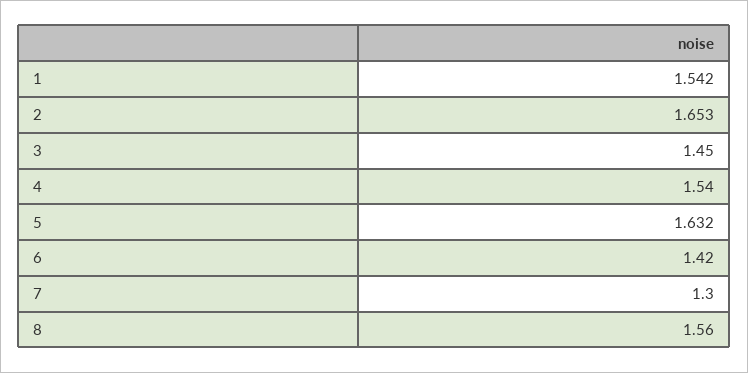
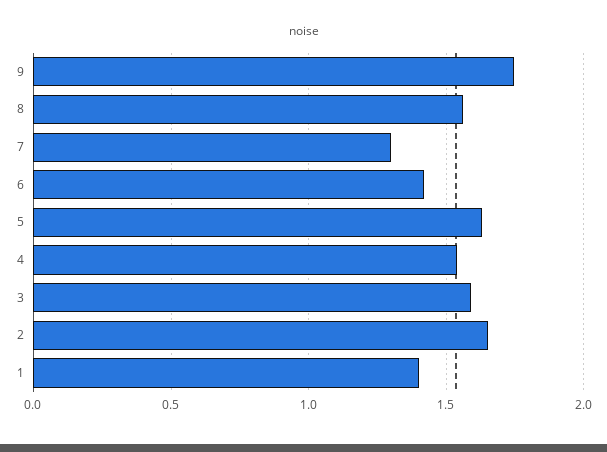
  {
-   "1": 1.542,
+   "1": 1.4,
    "2": 1.653,
-   "3": 1.45,
+   "3": 1.6,
    "4": 1.54,
    "5": 1.632,
    "6": 1.42,
    "7": 1.3,
-   "8": 1.56
+   "8": 1.56,
+   "9": 1.75
  }

